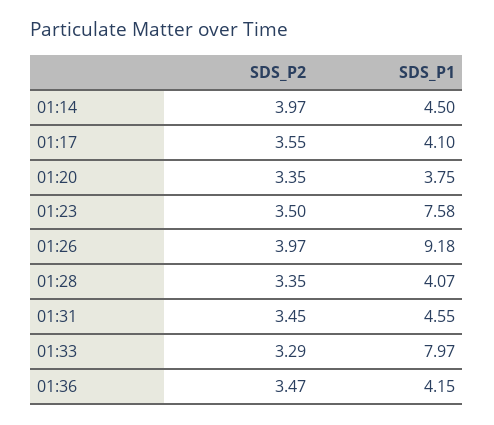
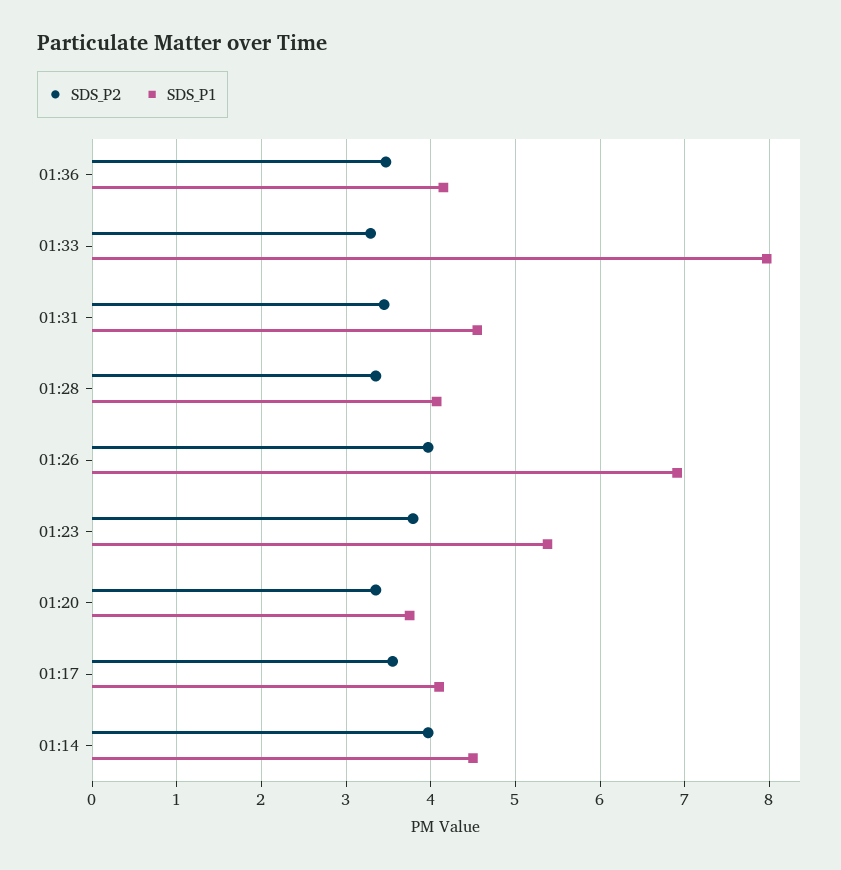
  {
    "SDS_P2": {
      "01:14": 3.97,
      "01:17": 3.55,
      "01:20": 3.35,
-     "01:23": 3.5,
+     "01:23": 3.8,
      "01:26": 3.97,
      "01:28": 3.35,
      "01:31": 3.45,
      "01:33": 3.29,
      "01:36": 3.47
    },
    "SDS_P1": {
      "01:14": 4.5,
      "01:17": 4.1,
      "01:20": 3.75,
-     "01:23": 7.58,
+     "01:23": 5.4,
-     "01:26": 9.18,
+     "01:26": 6.9,
      "01:28": 4.07,
      "01:31": 4.55,
      "01:33": 7.97,
      "01:36": 4.15
    }
  }

